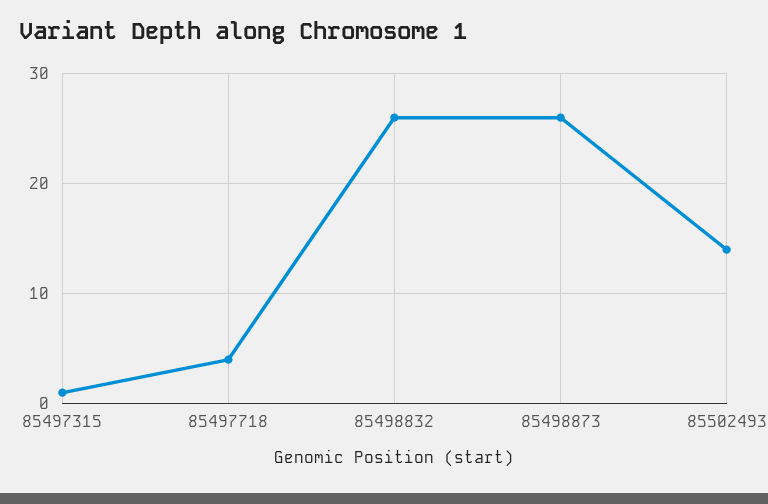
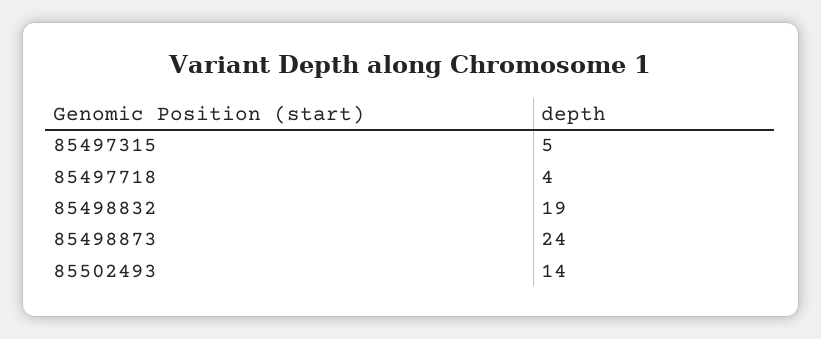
  {
-   "85497315": 1,
+   "85497315": 5,
    "85497718": 4,
-   "85498832": 26,
+   "85498832": 19,
-   "85498873": 26,
+   "85498873": 24,
    "85502493": 14
  }

